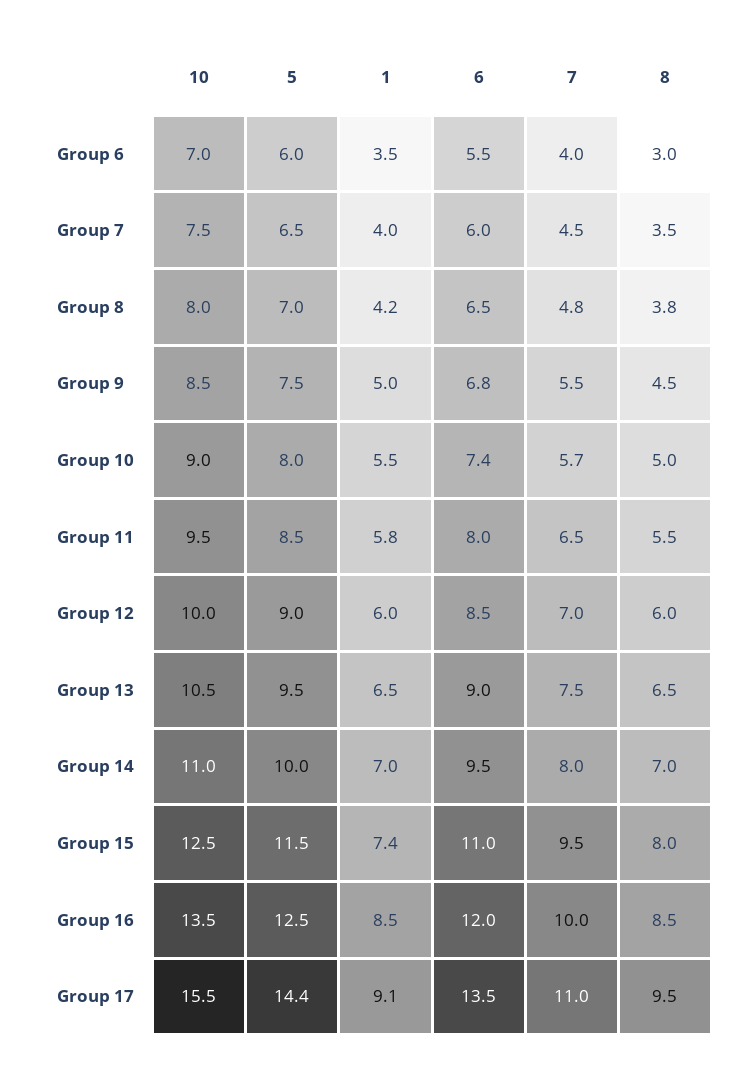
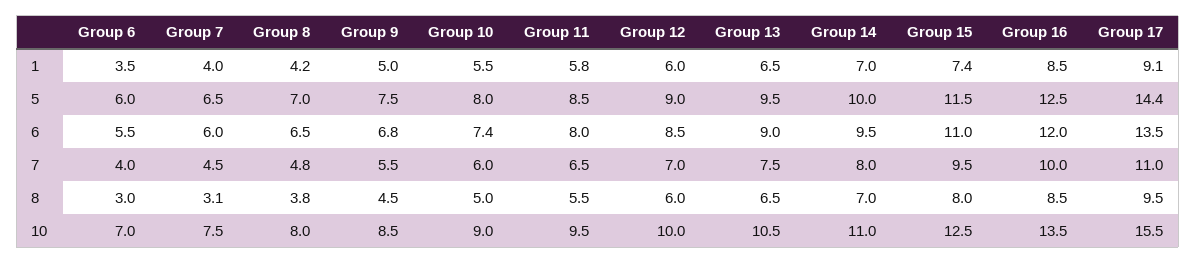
  {
    "10": {
      "Group 6": 7,
      "Group 7": 7.5,
      "Group 8": 8,
      "Group 9": 8.5,
      "Group 10": 9,
      "Group 11": 9.5,
      "Group 12": 10,
      "Group 13": 10.5,
      "Group 14": 11,
      "Group 15": 12.5,
      "Group 16": 13.5,
      "Group 17": 15.5
    },
    "5": {
      "Group 6": 6,
      "Group 7": 6.5,
      "Group 8": 7,
      "Group 9": 7.5,
      "Group 10": 8,
      "Group 11": 8.5,
      "Group 12": 9,
      "Group 13": 9.5,
      "Group 14": 10,
      "Group 15": 11.5,
      "Group 16": 12.5,
      "Group 17": 14.4
    },
    "1": {
      "Group 6": 3.5,
      "Group 7": 4,
      "Group 8": 4.2,
      "Group 9": 5,
      "Group 10": 5.5,
      "Group 11": 5.8,
      "Group 12": 6,
      "Group 13": 6.5,
      "Group 14": 7,
      "Group 15": 7.4,
      "Group 16": 8.5,
      "Group 17": 9.1
    },
    "6": {
      "Group 6": 5.5,
      "Group 7": 6,
      "Group 8": 6.5,
      "Group 9": 6.8,
      "Group 10": 7.4,
      "Group 11": 8,
      "Group 12": 8.5,
      "Group 13": 9,
      "Group 14": 9.5,
      "Group 15": 11,
      "Group 16": 12,
      "Group 17": 13.5
    },
    "7": {
      "Group 6": 4,
      "Group 7": 4.5,
      "Group 8": 4.8,
      "Group 9": 5.5,
-     "Group 10": 5.7,
+     "Group 10": 6,
      "Group 11": 6.5,
      "Group 12": 7,
      "Group 13": 7.5,
      "Group 14": 8,
      "Group 15": 9.5,
      "Group 16": 10,
      "Group 17": 11
    },
    "8": {
      "Group 6": 3,
-     "Group 7": 3.5,
+     "Group 7": 3.1,
      "Group 8": 3.8,
      "Group 9": 4.5,
      "Group 10": 5,
      "Group 11": 5.5,
      "Group 12": 6,
      "Group 13": 6.5,
      "Group 14": 7,
      "Group 15": 8,
      "Group 16": 8.5,
      "Group 17": 9.5
    }
  }

